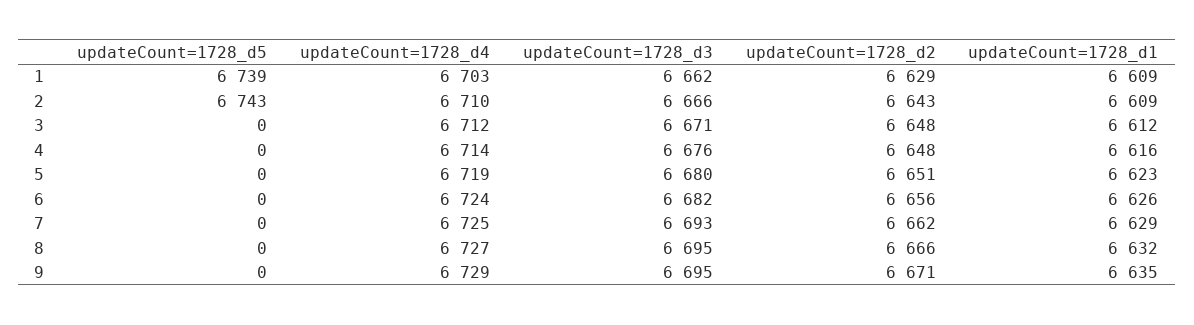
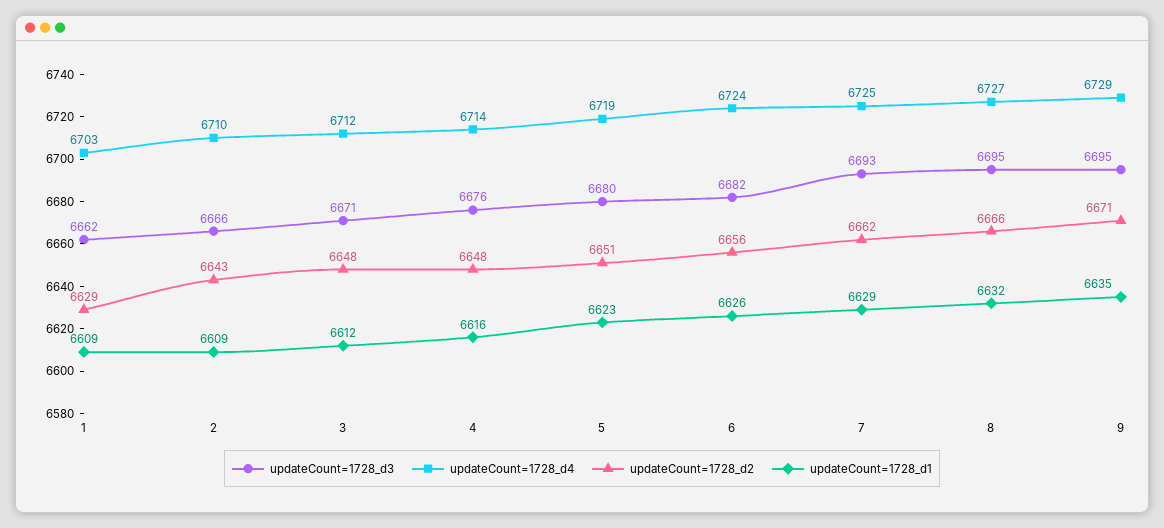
  {
-   "updateCount=1728_d5": {
-     "1": 6739,
-     "2": 6743,
-     "3": 0,
-     "4": 0,
-     "5": 0,
-     "6": 0,
-     "7": 0,
-     "8": 0,
-     "9": 0
-   },
    "updateCount=1728_d4": {
      "1": 6703,
      "2": 6710,
      "3": 6712,
      "4": 6714,
      "5": 6719,
      "6": 6724,
      "7": 6725,
      "8": 6727,
      "9": 6729
    },
    "updateCount=1728_d3": {
      "1": 6662,
      "2": 6666,
      "3": 6671,
      "4": 6676,
      "5": 6680,
      "6": 6682,
      "7": 6693,
      "8": 6695,
      "9": 6695
    },
    "updateCount=1728_d2": {
      "1": 6629,
      "2": 6643,
      "3": 6648,
      "4": 6648,
      "5": 6651,
      "6": 6656,
      "7": 6662,
      "8": 6666,
      "9": 6671
    },
    "updateCount=1728_d1": {
      "1": 6609,
      "2": 6609,
      "3": 6612,
      "4": 6616,
      "5": 6623,
      "6": 6626,
      "7": 6629,
      "8": 6632,
      "9": 6635
    }
  }

